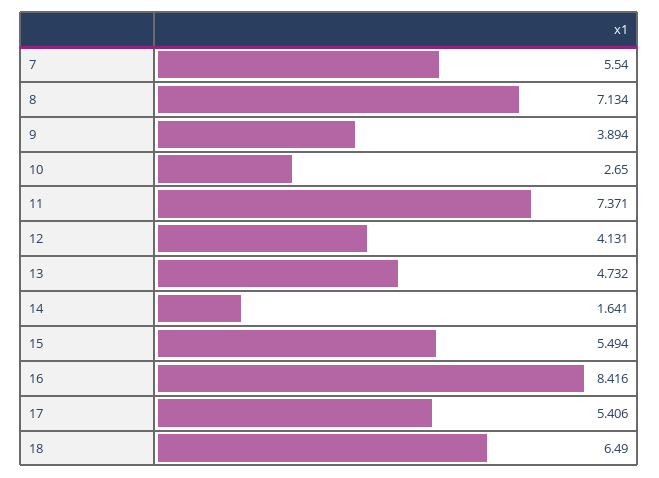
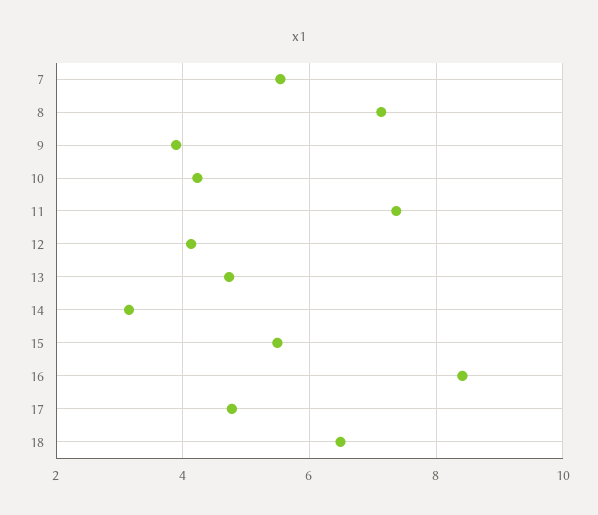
  {
    "7": 5.54,
    "8": 7.134,
    "9": 3.894,
-   "10": 2.65,
+   "10": 4.2,
    "11": 7.371,
    "12": 4.131,
    "13": 4.732,
-   "14": 1.641,
+   "14": 3.2,
    "15": 5.494,
    "16": 8.416,
-   "17": 5.406,
+   "17": 4.8,
    "18": 6.49
  }

